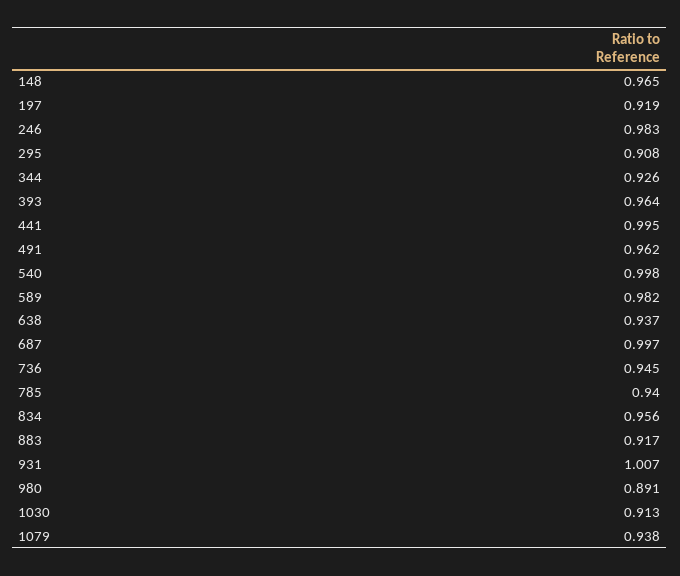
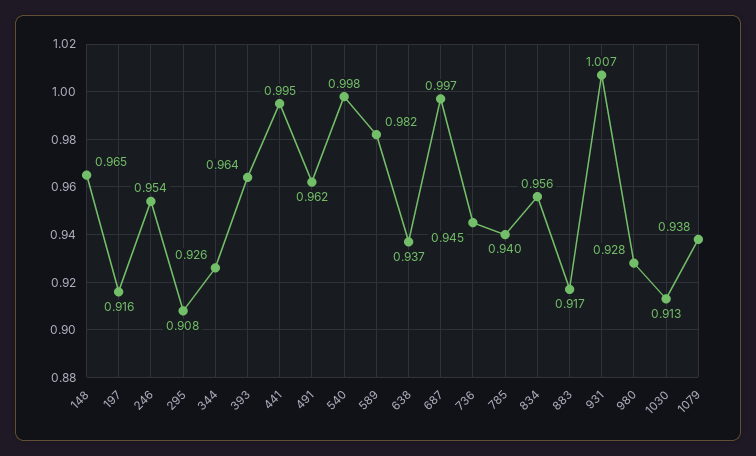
  {
    "148": 0.965,
-   "197": 0.919,
+   "197": 0.916,
-   "246": 0.983,
+   "246": 0.954,
    "295": 0.908,
    "344": 0.926,
    "393": 0.964,
    "441": 0.995,
    "491": 0.962,
    "540": 0.998,
    "589": 0.982,
    "638": 0.937,
    "687": 0.997,
    "736": 0.945,
    "785": 0.94,
    "834": 0.956,
    "883": 0.917,
    "931": 1.007,
-   "980": 0.891,
+   "980": 0.928,
    "1030": 0.913,
    "1079": 0.938
  }

